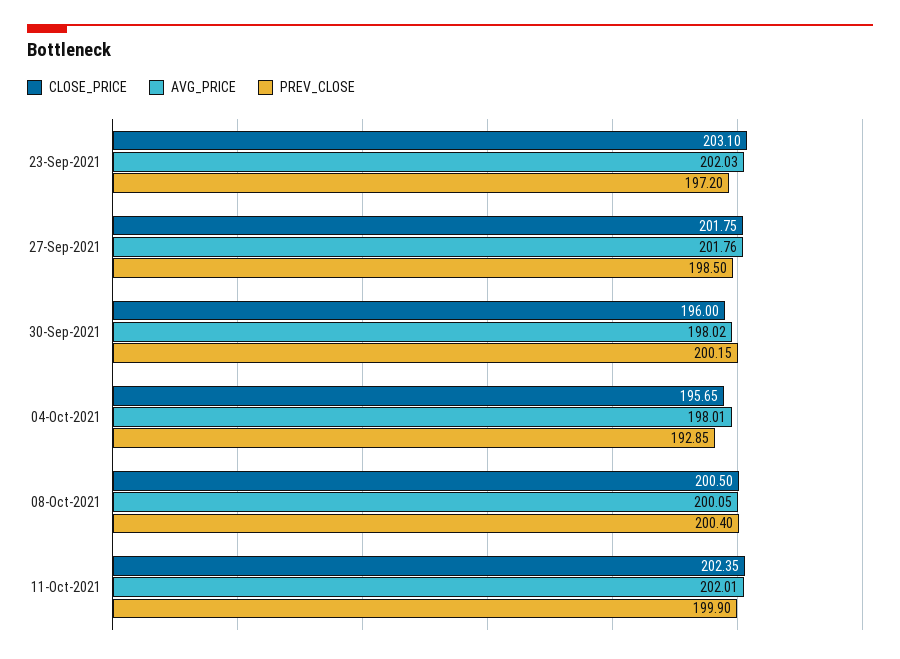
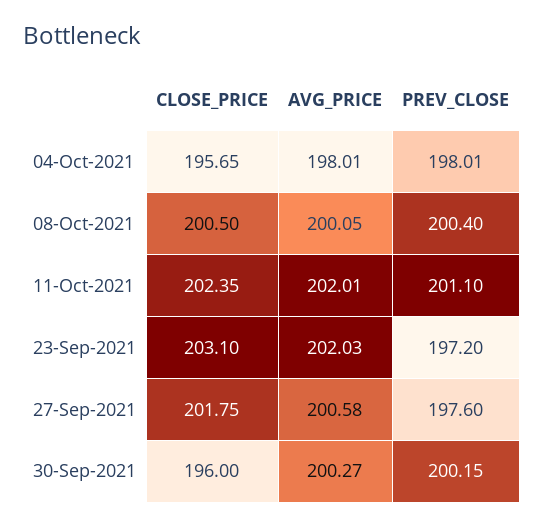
  {
    "CLOSE_PRICE": {
      "23-Sep-2021": 203.1,
      "27-Sep-2021": 201.75,
      "30-Sep-2021": 196,
      "04-Oct-2021": 195.65,
      "08-Oct-2021": 200.5,
      "11-Oct-2021": 202.35
    },
    "AVG_PRICE": {
      "23-Sep-2021": 202.03,
-     "27-Sep-2021": 201.76,
+     "27-Sep-2021": 200.58,
-     "30-Sep-2021": 198.02,
+     "30-Sep-2021": 200.27,
      "04-Oct-2021": 198.01,
      "08-Oct-2021": 200.05,
      "11-Oct-2021": 202.01
    },
    "PREV_CLOSE": {
      "23-Sep-2021": 197.2,
-     "27-Sep-2021": 198.5,
+     "27-Sep-2021": 197.6,
      "30-Sep-2021": 200.15,
-     "04-Oct-2021": 192.85,
+     "04-Oct-2021": 198.01,
      "08-Oct-2021": 200.4,
-     "11-Oct-2021": 199.9
+     "11-Oct-2021": 201.1
    }
  }

